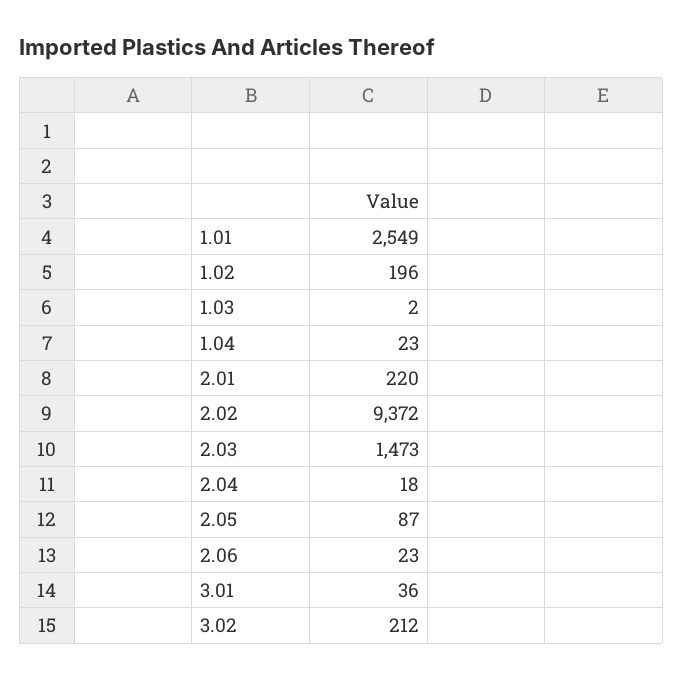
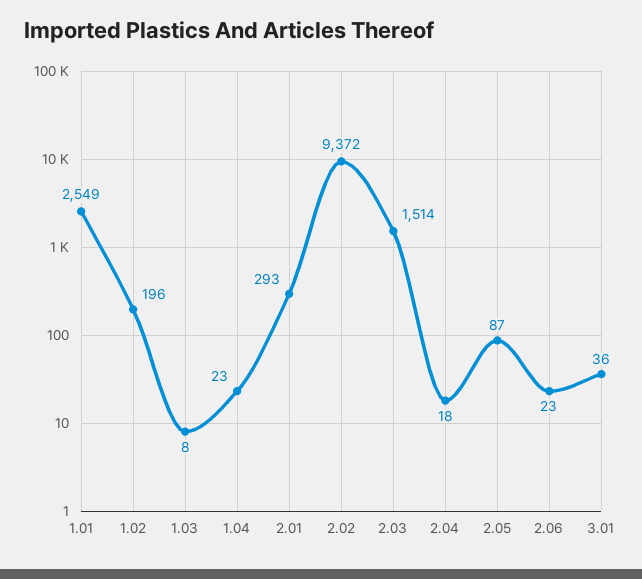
  {
    "1.01": 2549,
    "1.02": 196,
-   "1.03": 2,
+   "1.03": 8,
    "1.04": 23,
-   "2.01": 220,
+   "2.01": 293,
    "2.02": 9372,
-   "2.03": 1473,
+   "2.03": 1514,
    "2.04": 18,
    "2.05": 87,
    "2.06": 23,
-   "3.01": 36,
+   "3.01": 36
-   "3.02": 212
  }

